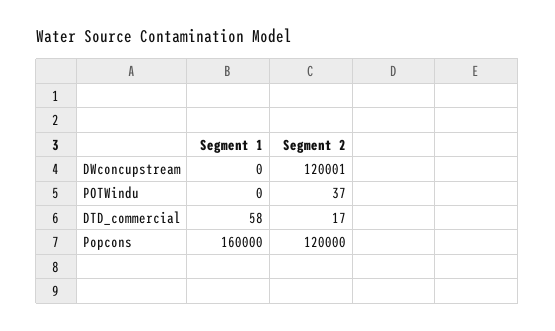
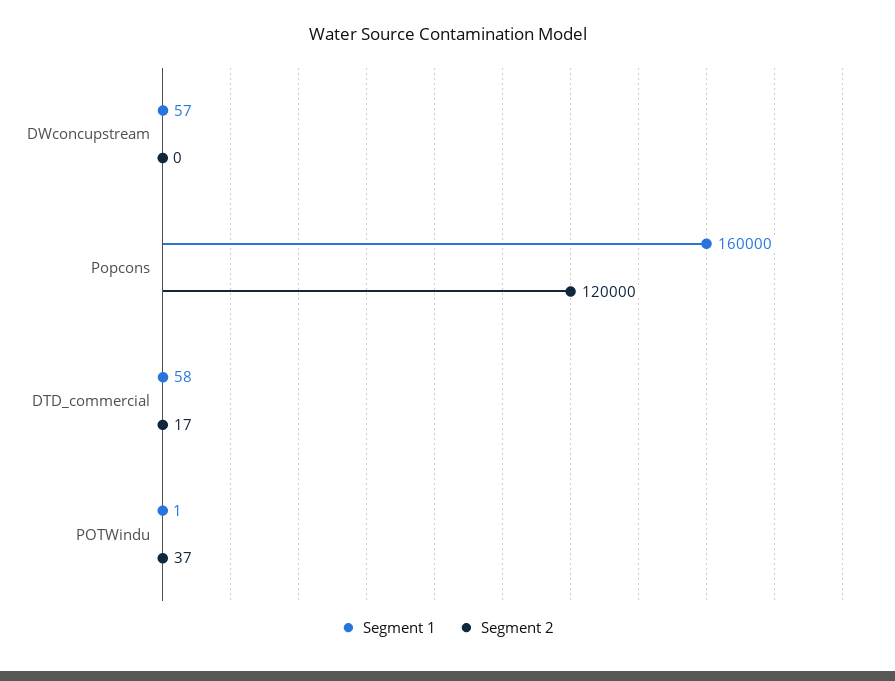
  {
    "Segment 1": {
-     "DWconcupstream": 0,
+     "DWconcupstream": 57,
-     "POTWindu": 0,
+     "POTWindu": 1,
      "DTD_commercial": 58,
      "Popcons": 160000
    },
    "Segment 2": {
-     "DWconcupstream": 120001,
+     "DWconcupstream": 0,
      "POTWindu": 37,
      "DTD_commercial": 17,
      "Popcons": 120000
    }
  }

